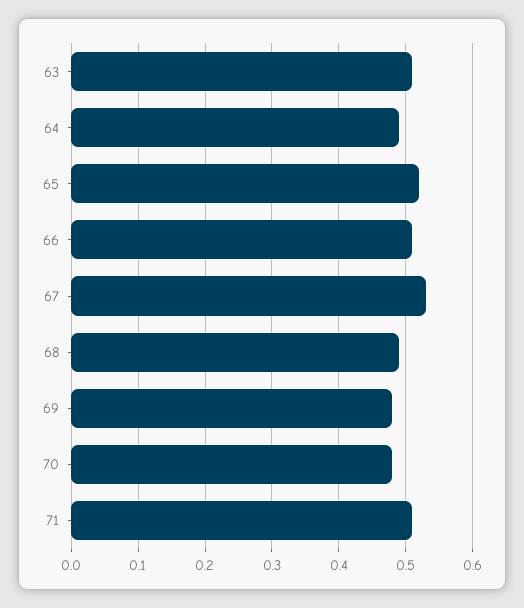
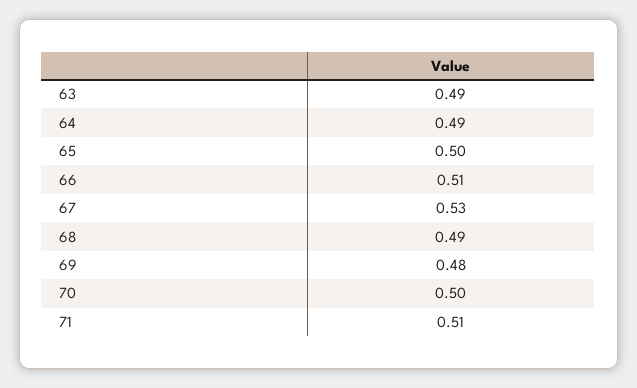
  {
-   "63": 0.51,
+   "63": 0.49,
    "64": 0.49,
-   "65": 0.52,
+   "65": 0.5,
    "66": 0.51,
    "67": 0.53,
    "68": 0.49,
    "69": 0.48,
-   "70": 0.48,
+   "70": 0.5,
    "71": 0.51
  }

